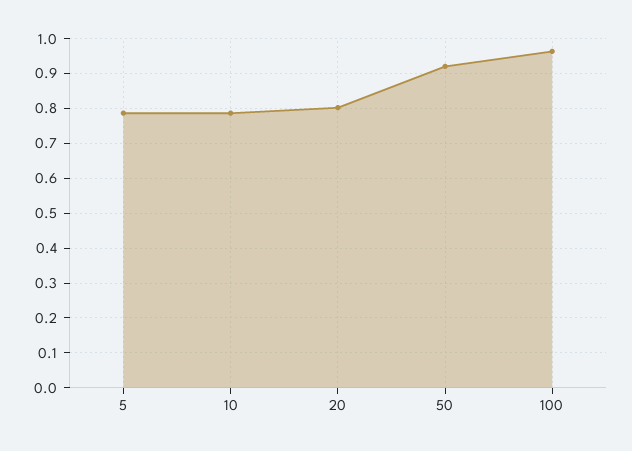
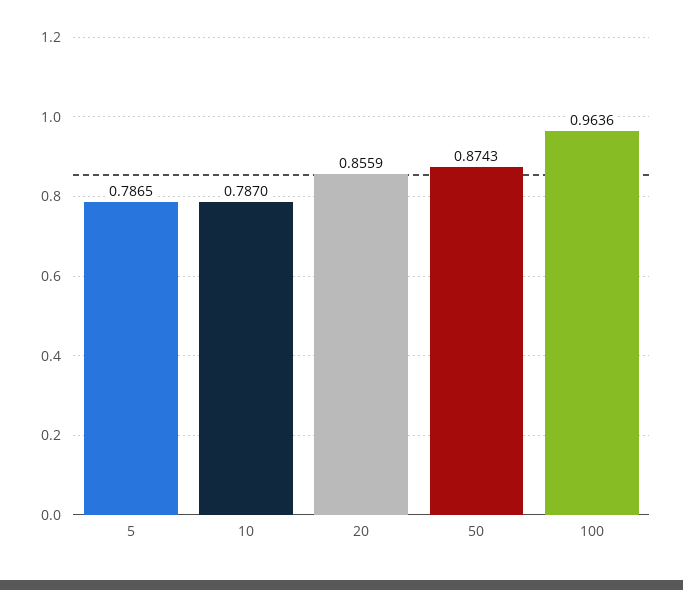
  {
    "5": 0.7865,
    "10": 0.787,
-   "20": 0.8,
+   "20": 0.8559,
-   "50": 0.92,
+   "50": 0.8743,
    "100": 0.9636
  }

